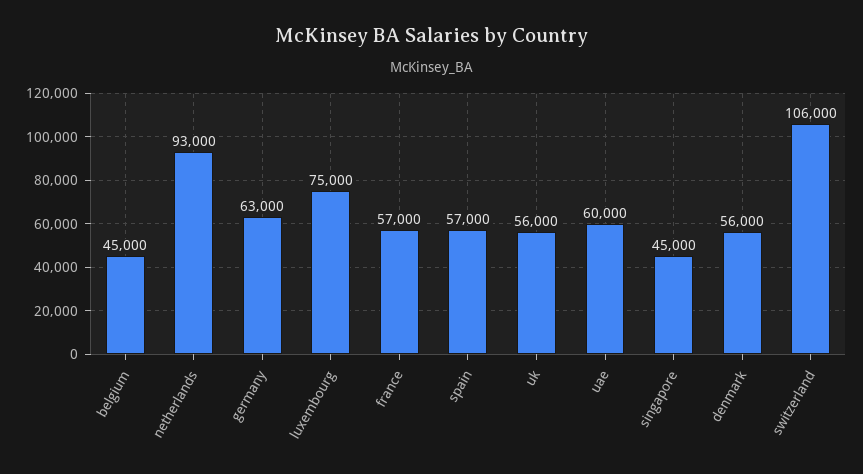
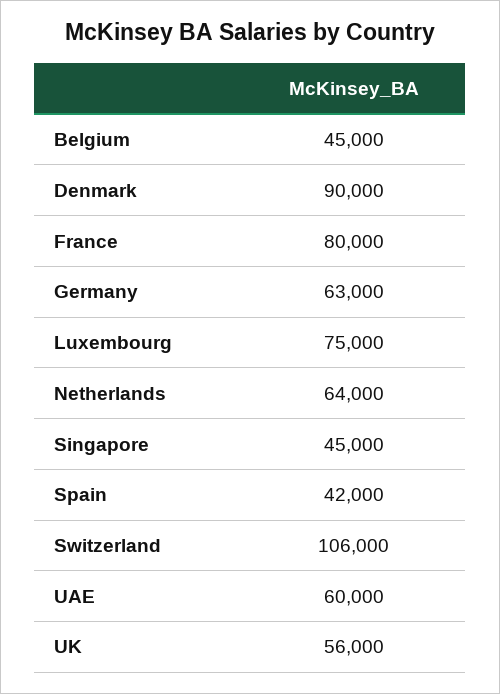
  {
    "belgium": 45000,
-   "netherlands": 93000,
+   "netherlands": 64000,
    "germany": 63000,
    "luxembourg": 75000,
-   "france": 57000,
+   "france": 80000,
-   "spain": 57000,
+   "spain": 42000,
    "uk": 56000,
    "uae": 60000,
    "singapore": 45000,
-   "denmark": 56000,
+   "denmark": 90000,
    "switzerland": 106000
  }

